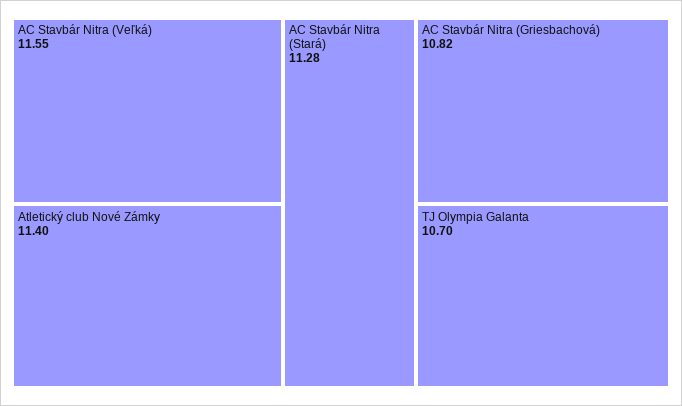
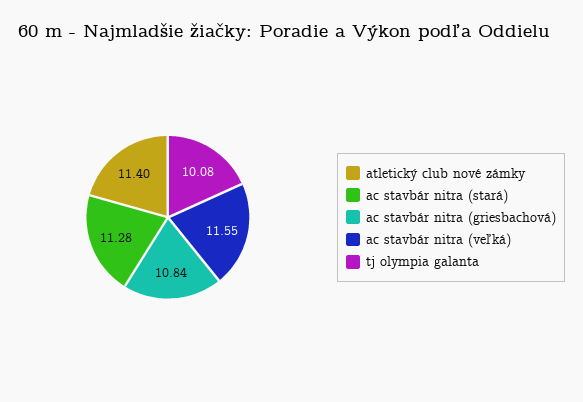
  {
    "AC Stavbár Nitra (Veľká)": 11.55,
    "Atletický club Nové Zámky": 11.4,
    "AC Stavbár Nitra (Stará)": 11.28,
-   "AC Stavbár Nitra (Griesbachová)": 10.82,
+   "AC Stavbár Nitra (Griesbachová)": 10.84,
-   "TJ Olympia Galanta": 10.7
+   "TJ Olympia Galanta": 10.08
  }

